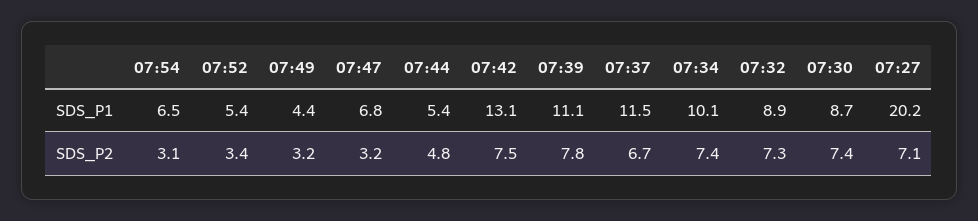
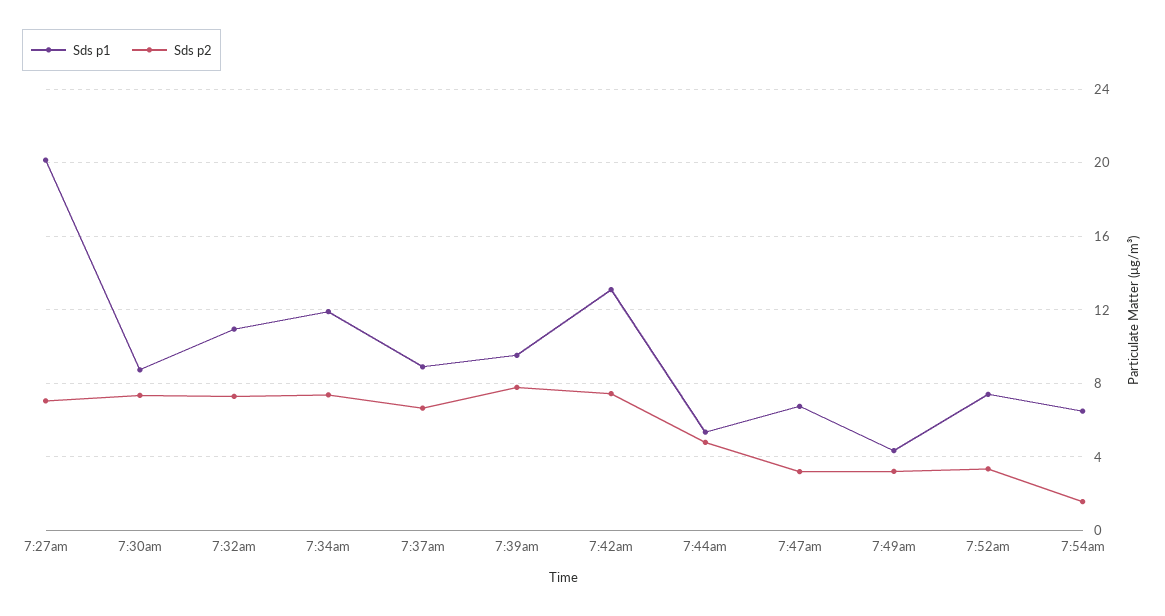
  {
    "SDS_P1": {
      "07:54": 6.5,
-     "07:52": 5.4,
+     "07:52": 7.5,
      "07:49": 4.4,
      "07:47": 6.8,
      "07:44": 5.4,
      "07:42": 13.1,
-     "07:39": 11.1,
+     "07:39": 9.5,
-     "07:37": 11.5,
+     "07:37": 9,
-     "07:34": 10.1,
+     "07:34": 12,
-     "07:32": 8.9,
+     "07:32": 11,
      "07:30": 8.7,
      "07:27": 20.2
    },
    "SDS_P2": {
-     "07:54": 3.1,
+     "07:54": 1.5,
      "07:52": 3.4,
      "07:49": 3.2,
      "07:47": 3.2,
      "07:44": 4.8,
      "07:42": 7.5,
      "07:39": 7.8,
      "07:37": 6.7,
      "07:34": 7.4,
      "07:32": 7.3,
      "07:30": 7.4,
      "07:27": 7.1
    }
  }

